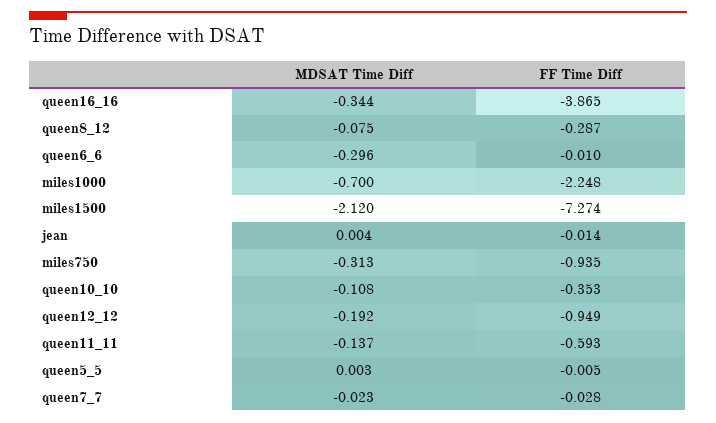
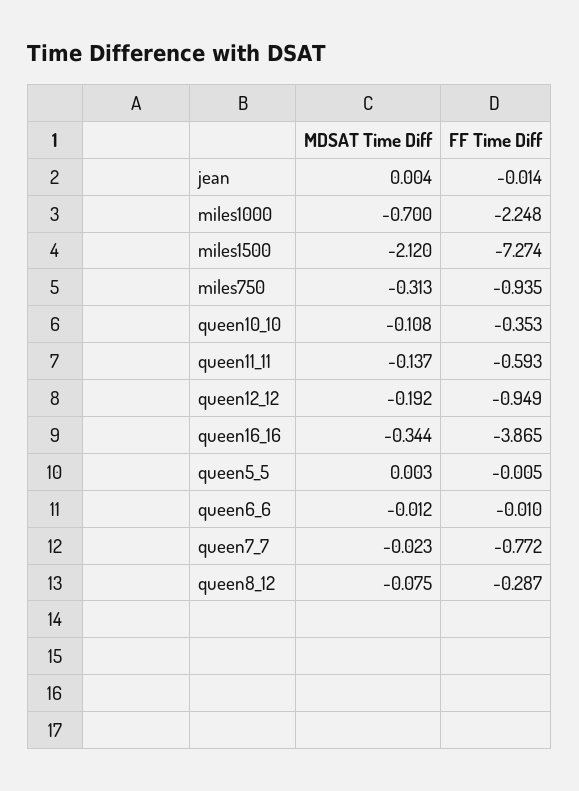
  {
    "MDSAT Time Diff": {
      "queen16_16": -0.344,
      "queen8_12": -0.075,
-     "queen6_6": -0.296,
+     "queen6_6": -0.012,
      "miles1000": -0.7,
      "miles1500": -2.12,
      "jean": 0.004,
      "miles750": -0.313,
      "queen10_10": -0.108,
      "queen12_12": -0.192,
      "queen11_11": -0.137,
      "queen5_5": 0.003,
      "queen7_7": -0.023
    },
    "FF Time Diff": {
      "queen16_16": -3.865,
      "queen8_12": -0.287,
      "queen6_6": -0.01,
      "miles1000": -2.248,
      "miles1500": -7.274,
      "jean": -0.014,
      "miles750": -0.935,
      "queen10_10": -0.353,
      "queen12_12": -0.949,
      "queen11_11": -0.593,
      "queen5_5": -0.005,
-     "queen7_7": -0.028
+     "queen7_7": -0.772
    }
  }

